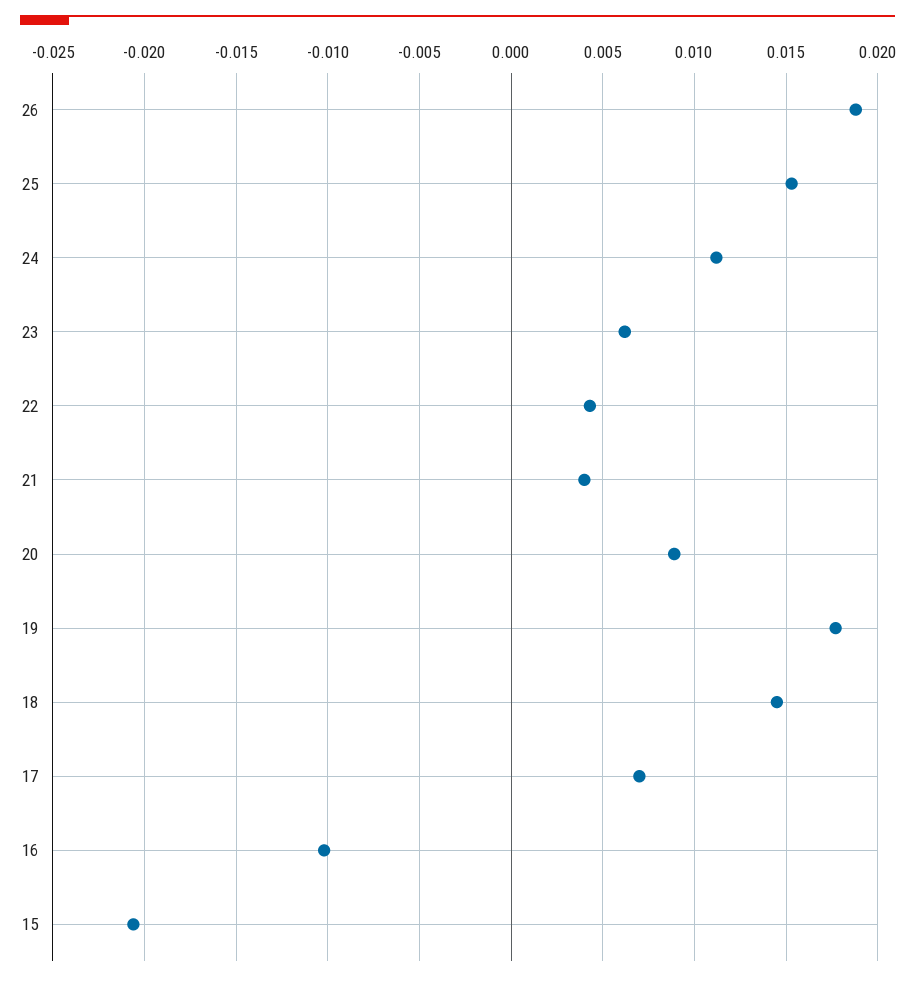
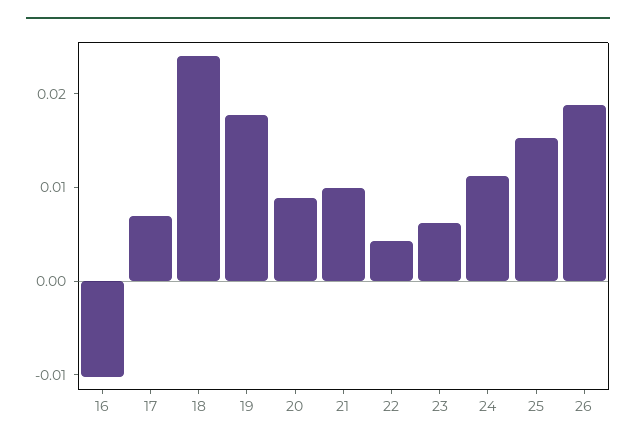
  {
    "26": 0.019,
    "25": 0.0155,
    "24": 0.011,
    "23": 0.006,
    "22": 0.0045,
-   "21": 0.004,
+   "21": 0.01,
    "20": 0.009,
    "19": 0.0175,
-   "18": 0.0145,
+   "18": 0.024,
    "17": 0.007,
-   "16": -0.01,
+   "16": -0.01
-   "15": -0.0205
  }

